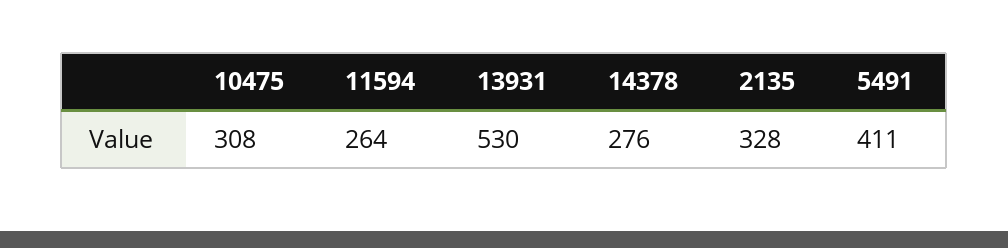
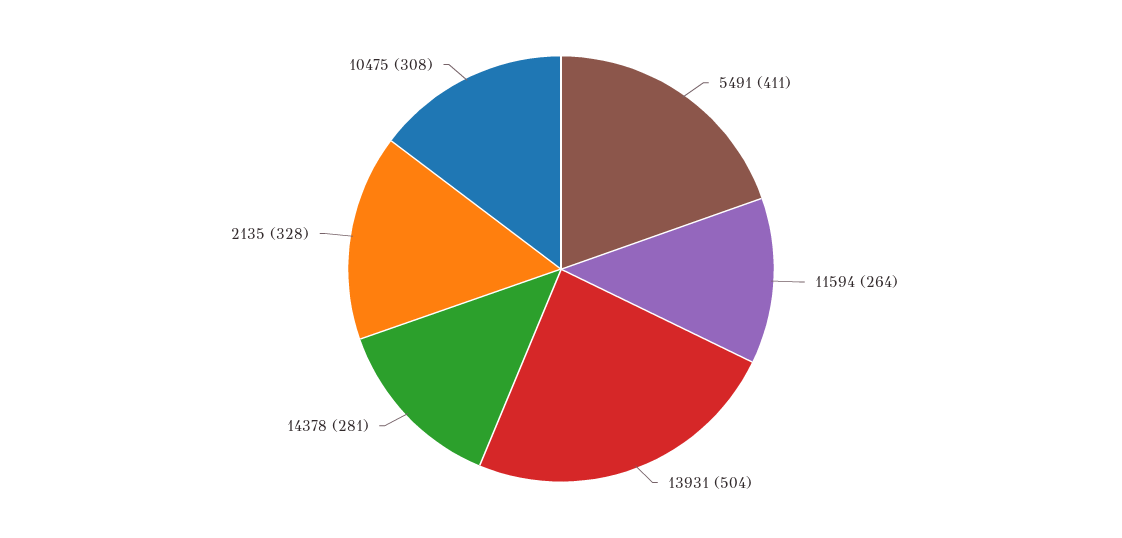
  {
    "10475": 308,
    "11594": 264,
-   "13931": 530,
+   "13931": 504,
-   "14378": 276,
+   "14378": 281,
    "2135": 328,
    "5491": 411
  }

